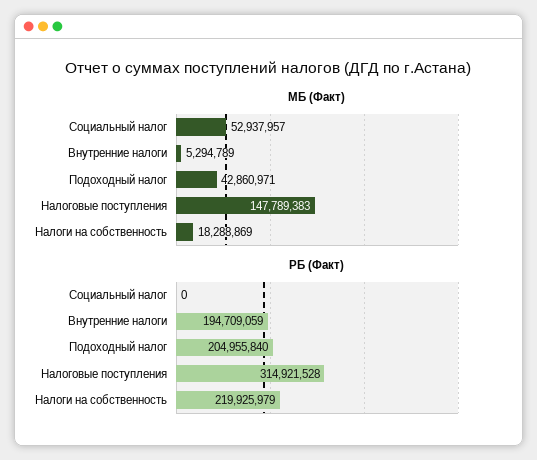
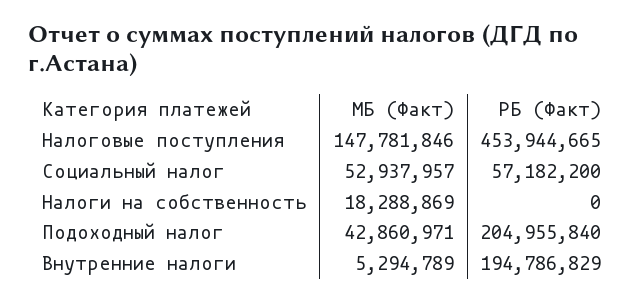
  {
    "МБ (Факт)": {
      "Социальный налог": 52937957,
      "Внутренние налоги": 5294789,
      "Подоходный налог": 42860971,
-     "Налоговые поступления": 147789383,
+     "Налоговые поступления": 147781846,
      "Налоги на собственность": 18288869
    },
    "РБ (Факт)": {
-     "Социальный налог": 0,
+     "Социальный налог": 57182200,
-     "Внутренние налоги": 194709059,
+     "Внутренние налоги": 194786829,
      "Подоходный налог": 204955840,
-     "Налоговые поступления": 314921528,
+     "Налоговые поступления": 453944665,
-     "Налоги на собственность": 219925979
+     "Налоги на собственность": 0
    }
  }

